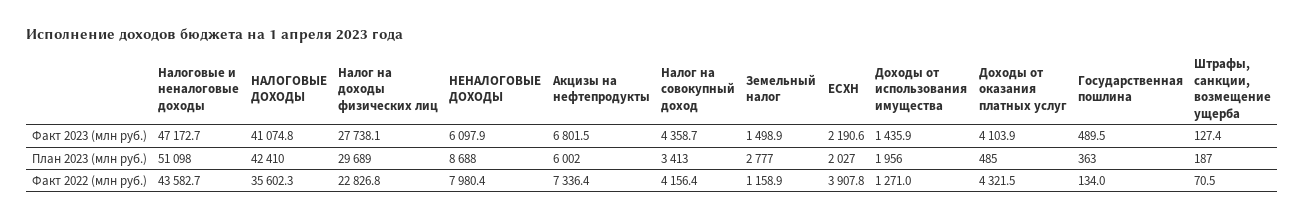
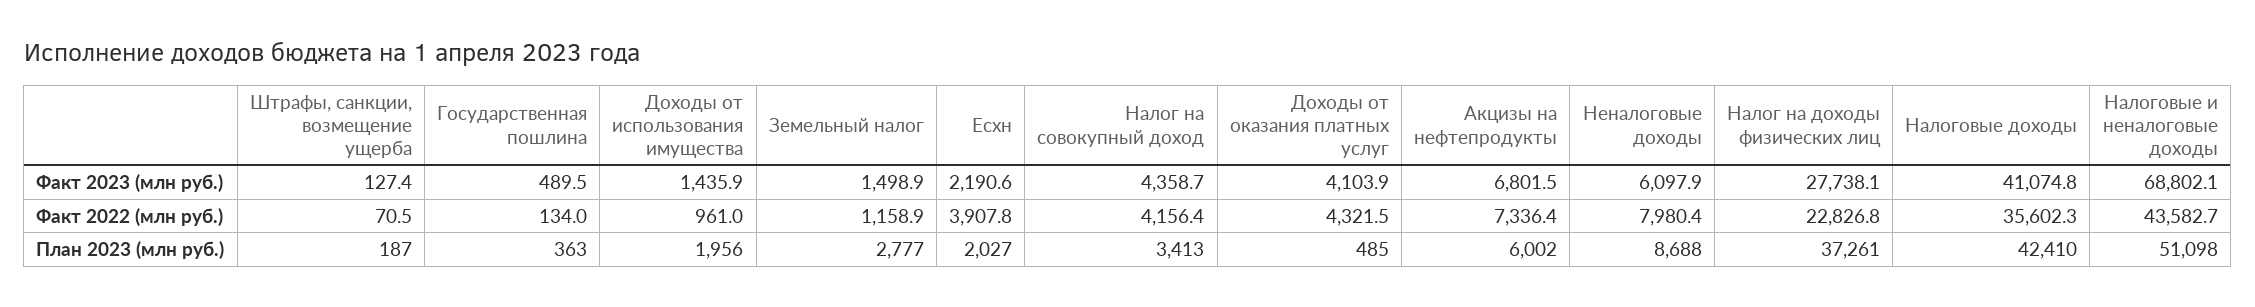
  {
    "Налоговые и неналоговые доходы": {
-     "Факт 2023 (млн руб.)": 47172.7,
+     "Факт 2023 (млн руб.)": 68802.1,
      "План 2023 (млн руб.)": 51098,
      "Факт 2022 (млн руб.)": 43582.7
    },
    "НАЛОГОВЫЕ ДОХОДЫ": {
      "Факт 2023 (млн руб.)": 41074.8,
      "План 2023 (млн руб.)": 42410,
      "Факт 2022 (млн руб.)": 35602.3
    },
    "Налог на доходы физических лиц": {
      "Факт 2023 (млн руб.)": 27738.1,
-     "План 2023 (млн руб.)": 29689,
+     "План 2023 (млн руб.)": 37261,
      "Факт 2022 (млн руб.)": 22826.8
    },
    "НЕНАЛОГОВЫЕ ДОХОДЫ": {
      "Факт 2023 (млн руб.)": 6097.9,
      "План 2023 (млн руб.)": 8688,
      "Факт 2022 (млн руб.)": 7980.4
    },
    "Акцизы на нефтепродукты": {
      "Факт 2023 (млн руб.)": 6801.5,
      "План 2023 (млн руб.)": 6002,
      "Факт 2022 (млн руб.)": 7336.4
    },
    "Налог на совокупный доход": {
      "Факт 2023 (млн руб.)": 4358.7,
      "План 2023 (млн руб.)": 3413,
      "Факт 2022 (млн руб.)": 4156.4
    },
    "Земельный налог": {
      "Факт 2023 (млн руб.)": 1498.9,
      "План 2023 (млн руб.)": 2777,
      "Факт 2022 (млн руб.)": 1158.9
    },
    "ЕСХН": {
      "Факт 2023 (млн руб.)": 2190.6,
      "План 2023 (млн руб.)": 2027,
      "Факт 2022 (млн руб.)": 3907.8
    },
    "Доходы от использования имущества": {
      "Факт 2023 (млн руб.)": 1435.9,
      "План 2023 (млн руб.)": 1956,
-     "Факт 2022 (млн руб.)": 1271
+     "Факт 2022 (млн руб.)": 961
    },
    "Доходы от оказания платных услуг": {
      "Факт 2023 (млн руб.)": 4103.9,
      "План 2023 (млн руб.)": 485,
      "Факт 2022 (млн руб.)": 4321.5
    },
    "Государственная пошлина": {
      "Факт 2023 (млн руб.)": 489.5,
      "План 2023 (млн руб.)": 363,
      "Факт 2022 (млн руб.)": 134
    },
    "Штрафы, санкции, возмещение ущерба": {
      "Факт 2023 (млн руб.)": 127.4,
      "План 2023 (млн руб.)": 187,
      "Факт 2022 (млн руб.)": 70.5
    }
  }

